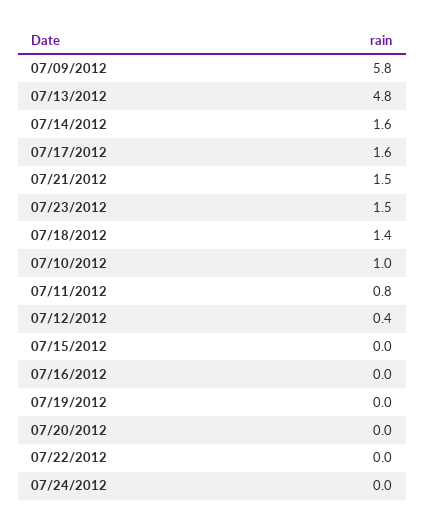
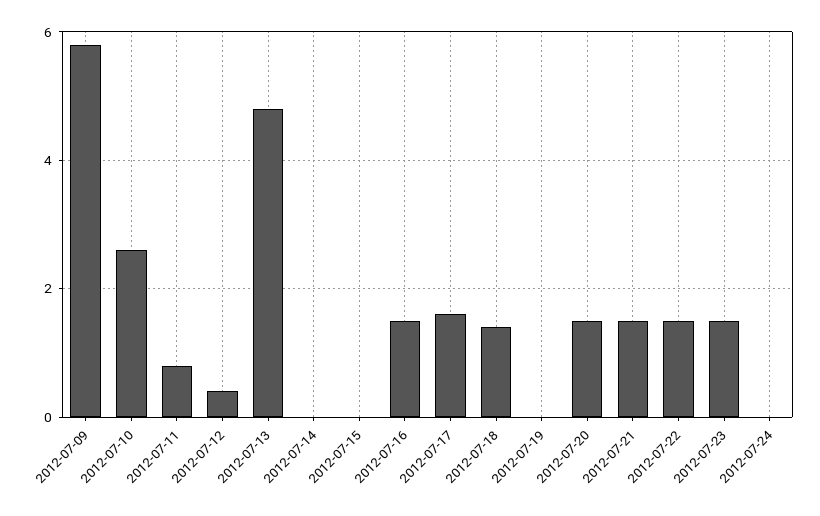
  {
    "07/09/2012": 5.8,
    "07/13/2012": 4.8,
-   "07/14/2012": 1.6,
+   "07/14/2012": 0,
    "07/17/2012": 1.6,
    "07/21/2012": 1.5,
    "07/23/2012": 1.5,
    "07/18/2012": 1.4,
-   "07/10/2012": 1,
+   "07/10/2012": 2.5,
    "07/11/2012": 0.8,
    "07/12/2012": 0.4,
    "07/15/2012": 0,
-   "07/16/2012": 0,
+   "07/16/2012": 1.5,
    "07/19/2012": 0,
-   "07/20/2012": 0,
+   "07/20/2012": 1.5,
-   "07/22/2012": 0,
+   "07/22/2012": 1.5,
    "07/24/2012": 0
  }

